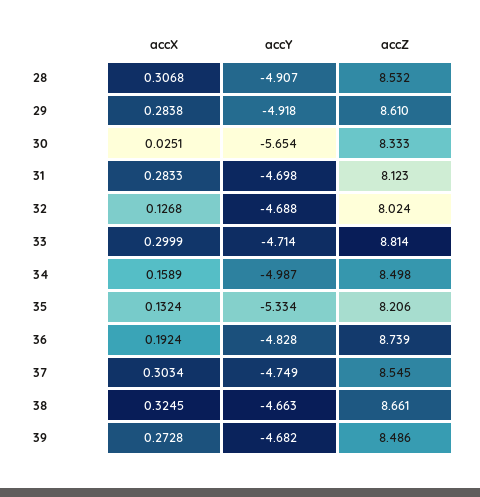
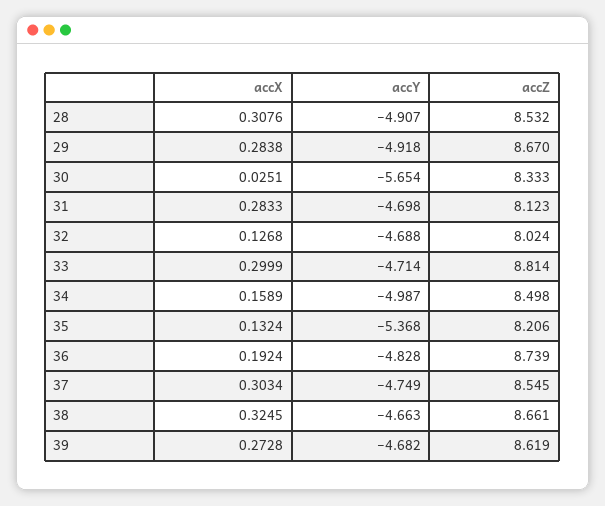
  {
    "accX": {
-     "28": 0.3068,
+     "28": 0.3076,
      "29": 0.2838,
      "30": 0.0251,
      "31": 0.2833,
      "32": 0.1268,
      "33": 0.2999,
      "34": 0.1589,
      "35": 0.1324,
      "36": 0.1924,
      "37": 0.3034,
      "38": 0.3245,
      "39": 0.2728
    },
    "accY": {
      "28": -4.907,
      "29": -4.918,
      "30": -5.654,
      "31": -4.698,
      "32": -4.688,
      "33": -4.714,
      "34": -4.987,
-     "35": -5.334,
+     "35": -5.368,
      "36": -4.828,
      "37": -4.749,
      "38": -4.663,
      "39": -4.682
    },
    "accZ": {
      "28": 8.532,
-     "29": 8.61,
+     "29": 8.67,
      "30": 8.333,
      "31": 8.123,
      "32": 8.024,
      "33": 8.814,
      "34": 8.498,
      "35": 8.206,
      "36": 8.739,
      "37": 8.545,
      "38": 8.661,
-     "39": 8.486
+     "39": 8.619
    }
  }

